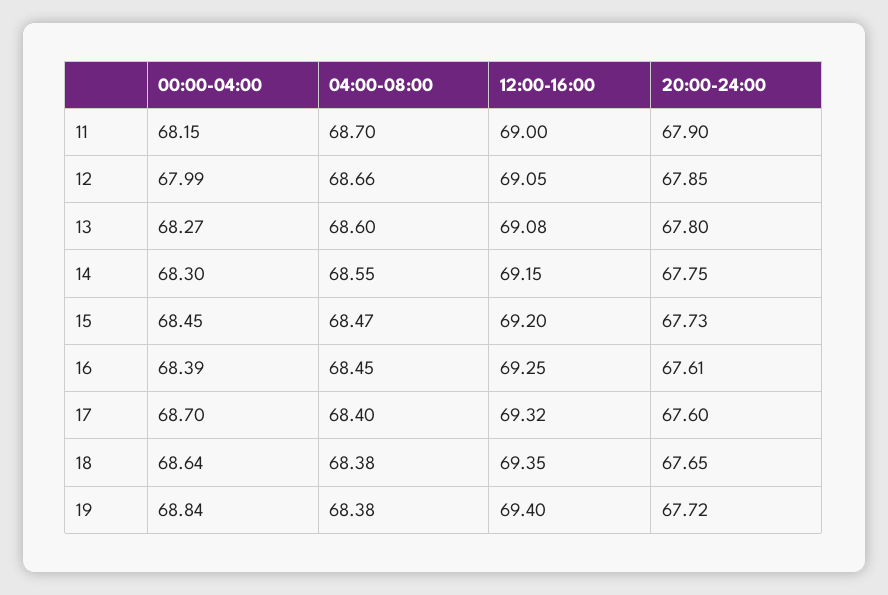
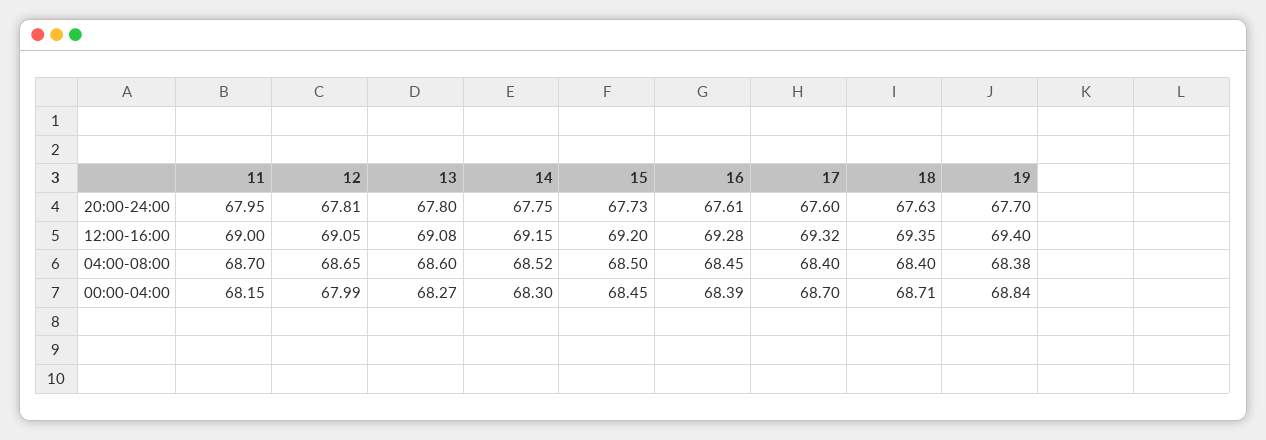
  {
    "00:00-04:00": {
      "11": 68.15,
      "12": 67.99,
      "13": 68.27,
      "14": 68.3,
      "15": 68.45,
      "16": 68.39,
      "17": 68.7,
-     "18": 68.64,
+     "18": 68.71,
      "19": 68.84
    },
    "04:00-08:00": {
      "11": 68.7,
-     "12": 68.66,
+     "12": 68.65,
      "13": 68.6,
-     "14": 68.55,
+     "14": 68.52,
-     "15": 68.47,
+     "15": 68.5,
      "16": 68.45,
      "17": 68.4,
-     "18": 68.38,
+     "18": 68.4,
      "19": 68.38
    },
    "12:00-16:00": {
      "11": 69,
      "12": 69.05,
      "13": 69.08,
      "14": 69.15,
      "15": 69.2,
-     "16": 69.25,
+     "16": 69.28,
      "17": 69.32,
      "18": 69.35,
      "19": 69.4
    },
    "20:00-24:00": {
-     "11": 67.9,
+     "11": 67.95,
-     "12": 67.85,
+     "12": 67.81,
      "13": 67.8,
      "14": 67.75,
      "15": 67.73,
      "16": 67.61,
      "17": 67.6,
-     "18": 67.65,
+     "18": 67.63,
-     "19": 67.72
+     "19": 67.7
    }
  }

